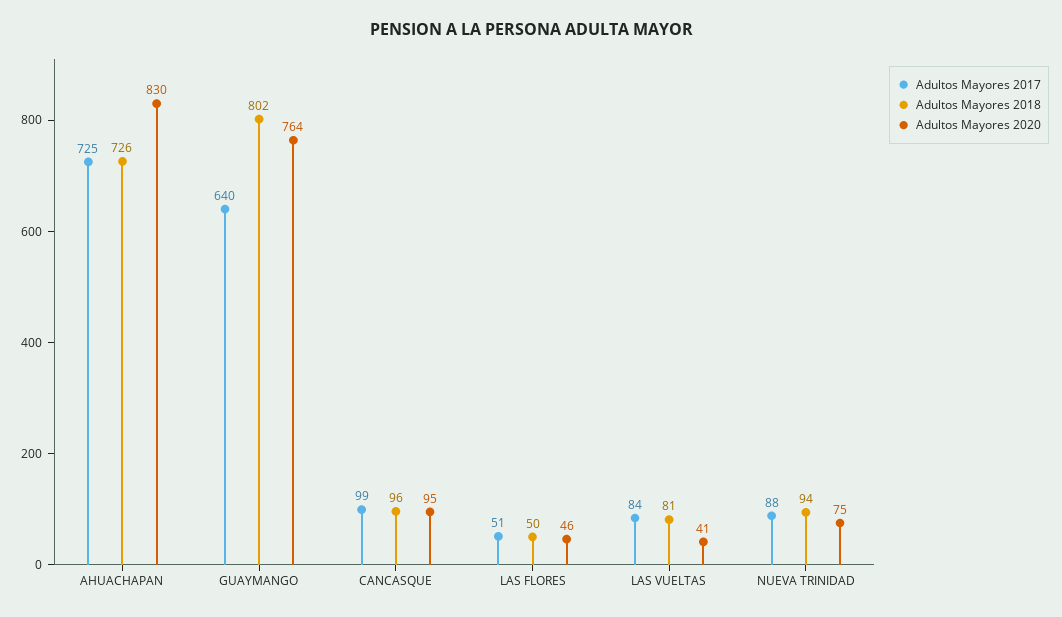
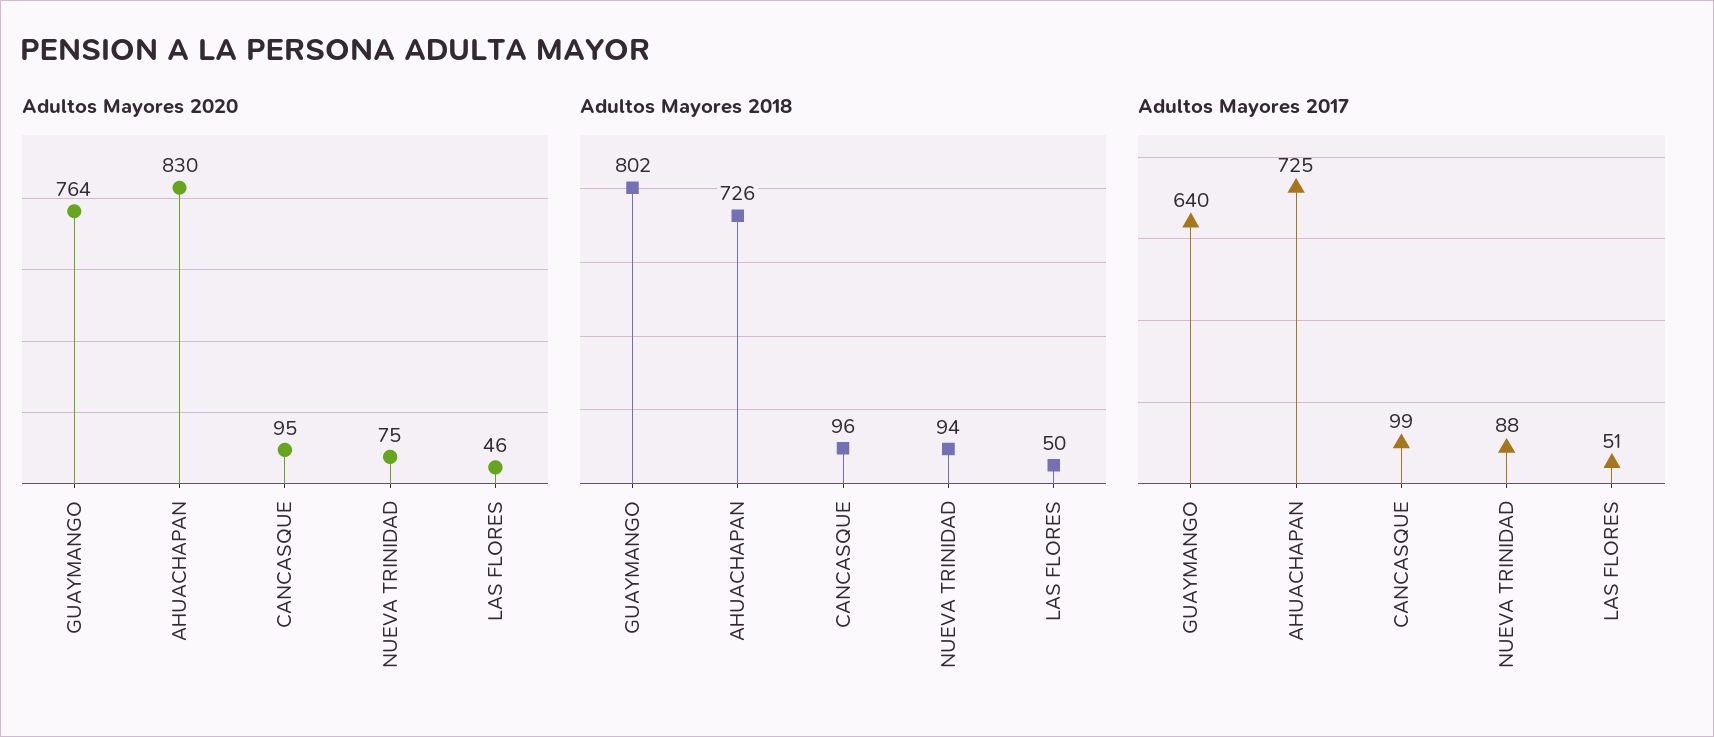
  {
    "Adultos Mayores 2017": {
      "AHUACHAPAN": 725,
      "GUAYMANGO": 640,
      "CANCASQUE": 99,
      "LAS FLORES": 51,
-     "LAS VUELTAS": 84,
      "NUEVA TRINIDAD": 88
    },
    "Adultos Mayores 2018": {
      "AHUACHAPAN": 726,
      "GUAYMANGO": 802,
      "CANCASQUE": 96,
      "LAS FLORES": 50,
-     "LAS VUELTAS": 81,
      "NUEVA TRINIDAD": 94
    },
    "Adultos Mayores 2020": {
      "AHUACHAPAN": 830,
      "GUAYMANGO": 764,
      "CANCASQUE": 95,
      "LAS FLORES": 46,
-     "LAS VUELTAS": 41,
      "NUEVA TRINIDAD": 75
    }
  }

